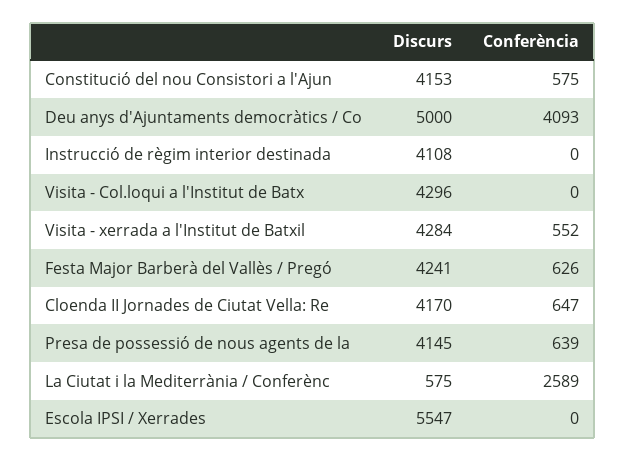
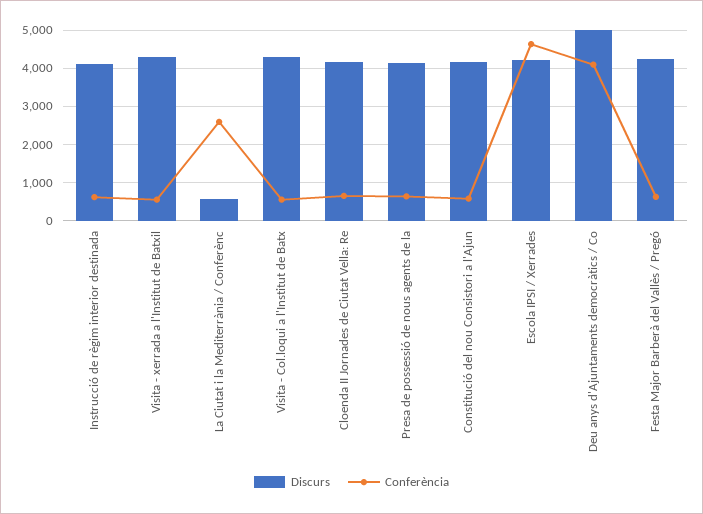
  {
    "Discurs": {
      "Constitució del nou Consistori a l'Ajun": 4153,
      "Deu anys d'Ajuntaments democràtics / Co": 5000,
      "Instrucció de règim interior destinada": 4108,
      "Visita - Col.loqui a l'Institut de Batx": 4296,
      "Visita - xerrada a l'Institut de Batxil": 4284,
      "Festa Major Barberà del Vallès / Pregó": 4241,
      "Cloenda II Jornades de Ciutat Vella: Re": 4170,
      "Presa de possessió de nous agents de la": 4145,
      "La Ciutat i la Mediterrània / Conferènc": 575,
-     "Escola IPSI / Xerrades": 5547
+     "Escola IPSI / Xerrades": 4200
    },
    "Conferència": {
      "Constitució del nou Consistori a l'Ajun": 575,
      "Deu anys d'Ajuntaments democràtics / Co": 4093,
-     "Instrucció de règim interior destinada": 0,
+     "Instrucció de règim interior destinada": 600,
-     "Visita - Col.loqui a l'Institut de Batx": 0,
+     "Visita - Col.loqui a l'Institut de Batx": 600,
      "Visita - xerrada a l'Institut de Batxil": 552,
      "Festa Major Barberà del Vallès / Pregó": 626,
      "Cloenda II Jornades de Ciutat Vella: Re": 647,
      "Presa de possessió de nous agents de la": 639,
      "La Ciutat i la Mediterrània / Conferènc": 2589,
-     "Escola IPSI / Xerrades": 0
+     "Escola IPSI / Xerrades": 4600
    }
  }

